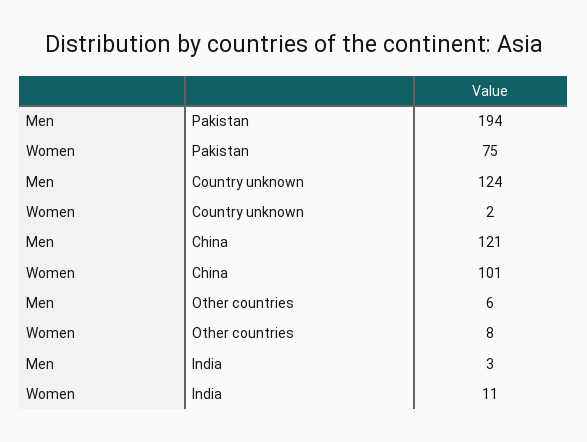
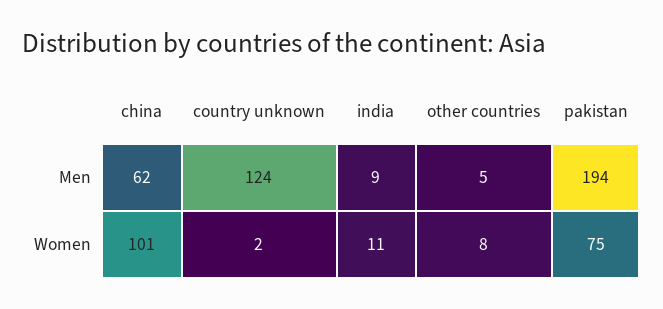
  {
    "Men": {
      "Pakistan": 194,
      "Country unknown": 124,
-     "China": 121,
+     "China": 62,
-     "Other countries": 6,
+     "Other countries": 5,
-     "India": 3
+     "India": 9
    },
    "Women": {
      "Pakistan": 75,
      "Country unknown": 2,
      "China": 101,
      "Other countries": 8,
      "India": 11
    }
  }

